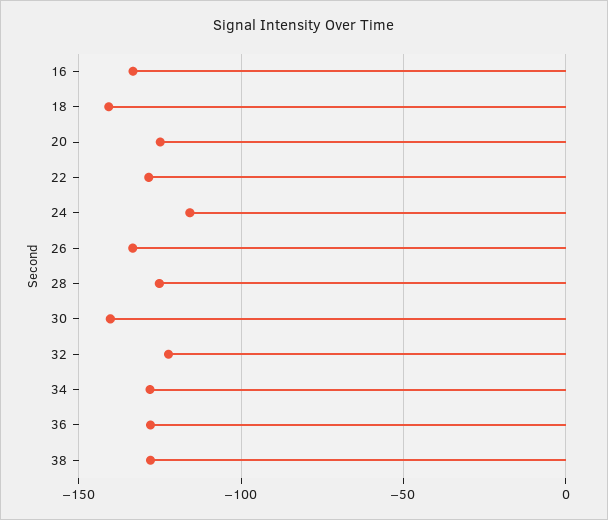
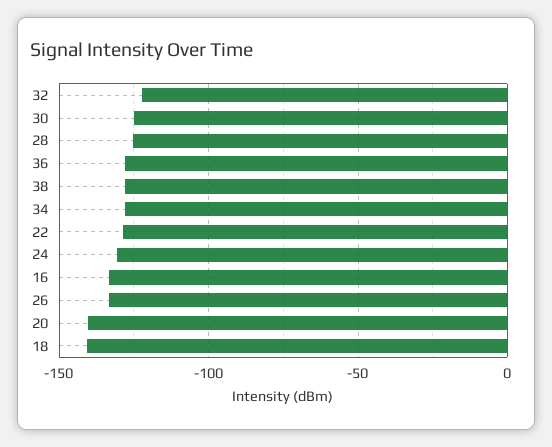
  {
    "16": -135,
    "18": -140,
-   "20": -125,
+   "20": -140,
    "22": -130,
-   "24": -115,
+   "24": -130,
    "26": -135,
    "28": -125,
-   "30": -140,
+   "30": -125,
    "32": -120,
    "34": -130,
    "36": -130,
    "38": -130
  }

